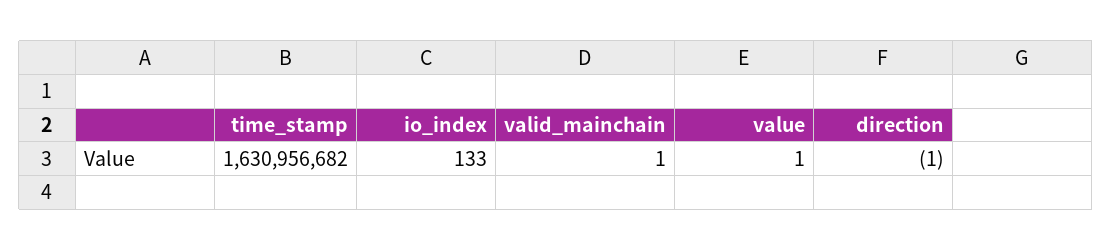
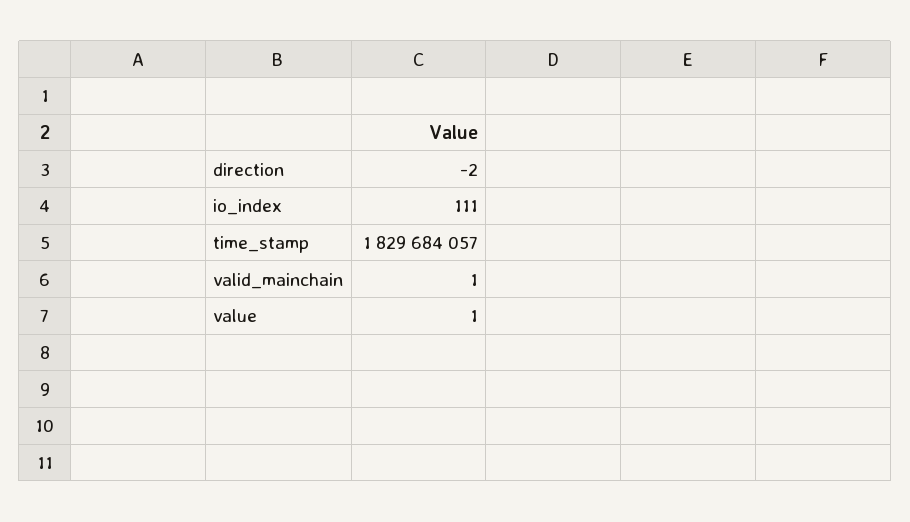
  {
-   "time_stamp": 1630956682,
+   "time_stamp": 1829684057,
-   "io_index": 133,
+   "io_index": 111,
    "valid_mainchain": 1,
    "value": 1,
-   "direction": -1
+   "direction": -2
  }

